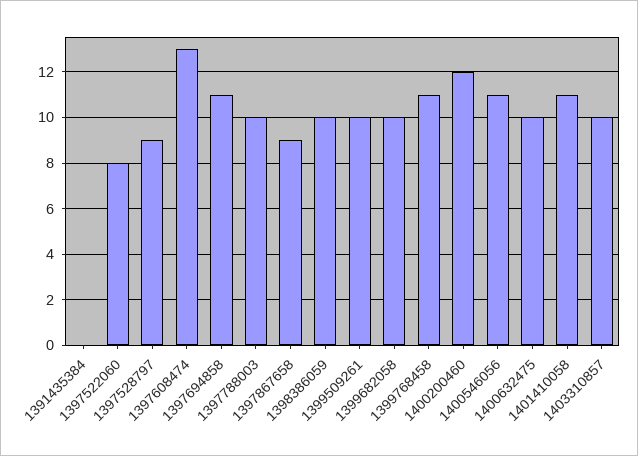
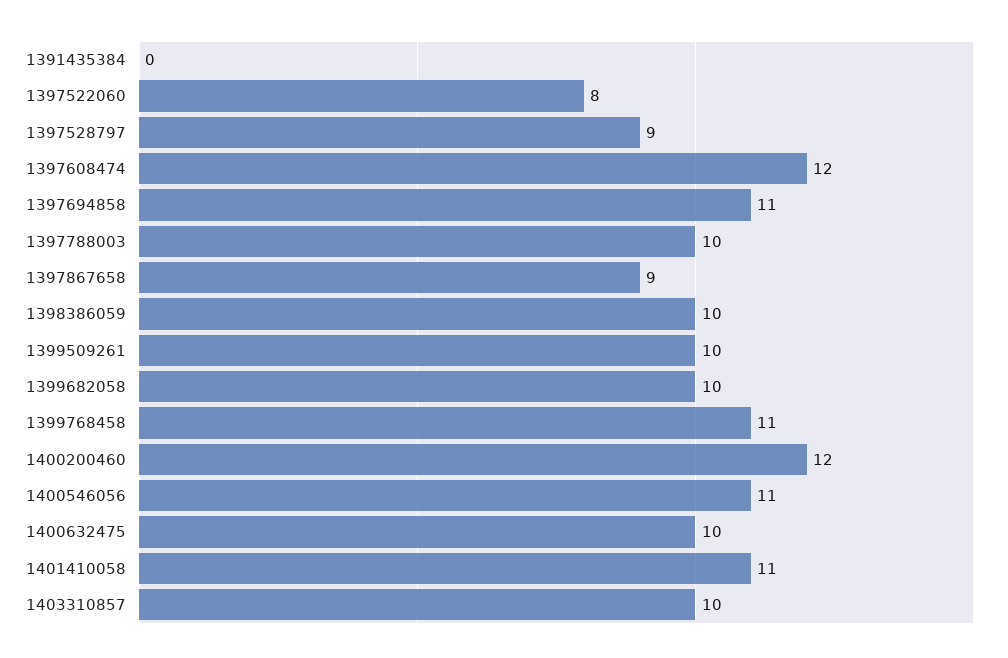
  {
    "1391435384": 0,
    "1397522060": 8,
    "1397528797": 9,
-   "1397608474": 13,
+   "1397608474": 12,
    "1397694858": 11,
    "1397788003": 10,
    "1397867658": 9,
    "1398386059": 10,
    "1399509261": 10,
    "1399682058": 10,
    "1399768458": 11,
    "1400200460": 12,
    "1400546056": 11,
    "1400632475": 10,
    "1401410058": 11,
    "1403310857": 10
  }

